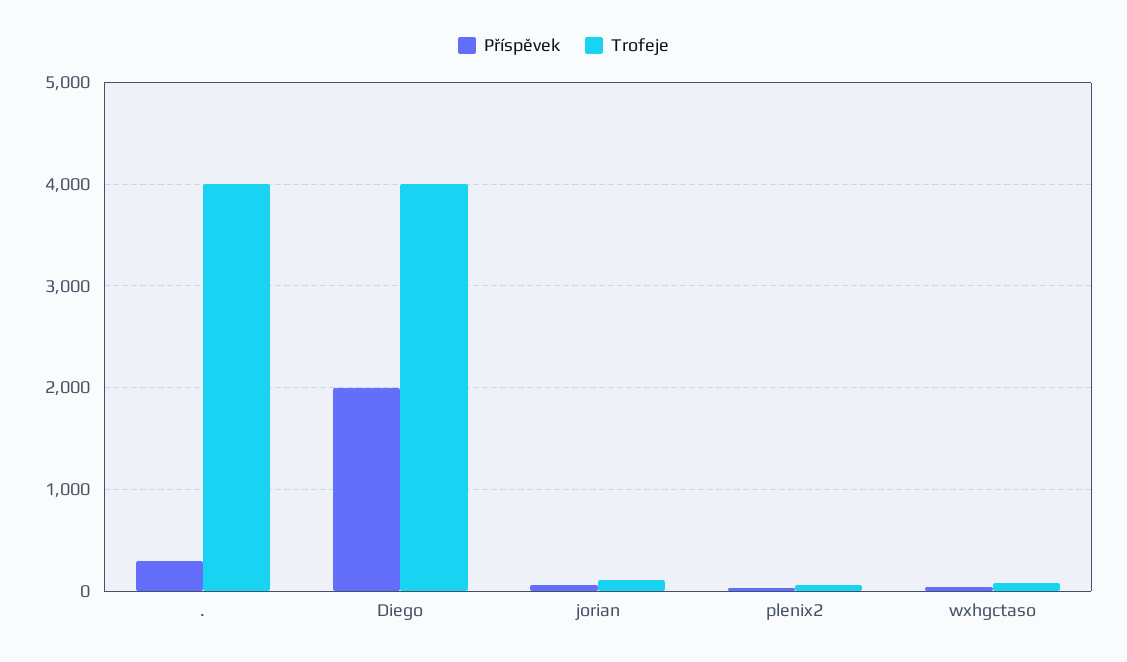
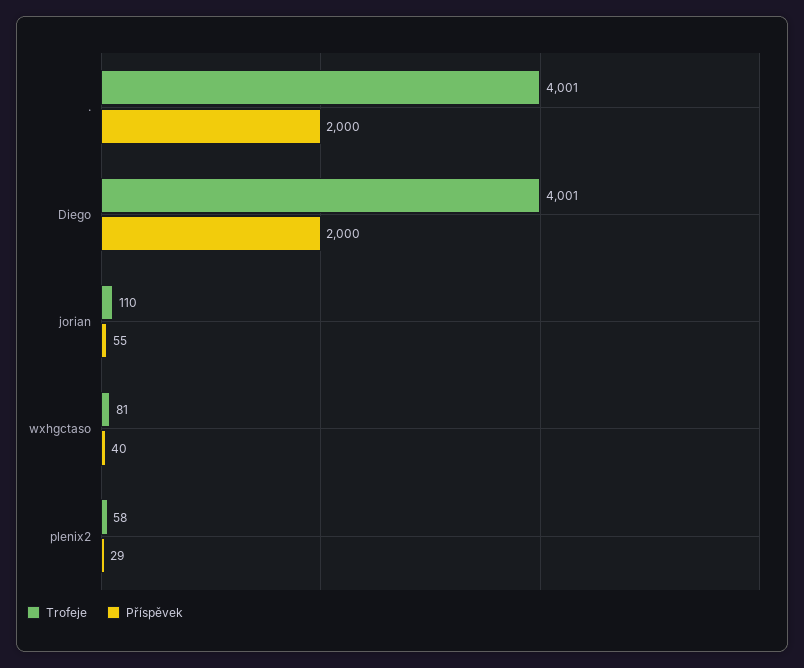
  {
    "Příspěvek": {
-     ".": 300,
+     ".": 2000,
      "Diego": 2000,
      "jorian": 55,
      "plenix2": 29,
      "wxhgctaso": 40
    },
    "Trofeje": {
      ".": 4001,
      "Diego": 4001,
      "jorian": 110,
      "plenix2": 58,
      "wxhgctaso": 81
    }
  }

